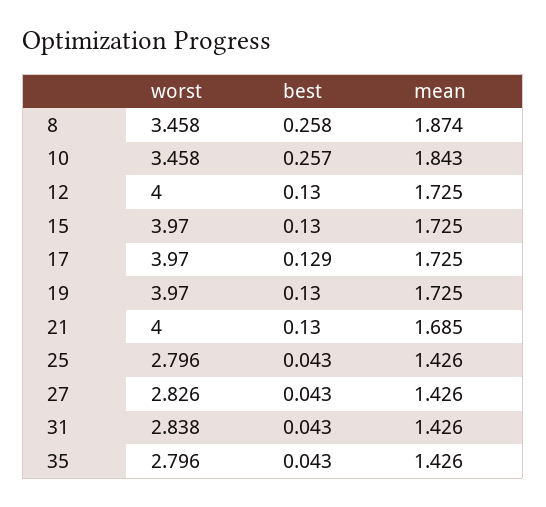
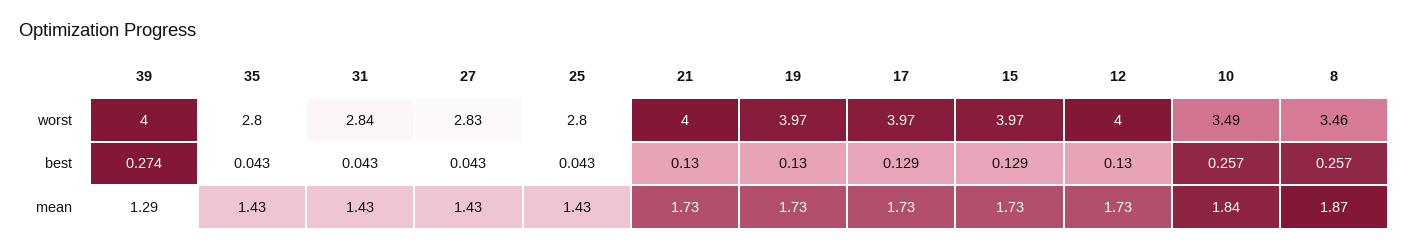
  {
    "worst": {
      "8": 3.458,
-     "10": 3.458,
+     "10": 3.49,
      "12": 4,
      "15": 3.97,
      "17": 3.97,
      "19": 3.97,
      "21": 4,
      "25": 2.796,
      "27": 2.826,
      "31": 2.838,
-     "35": 2.796
+     "35": 2.796,
+     "39": 4
    },
    "best": {
-     "8": 0.258,
+     "8": 0.257,
      "10": 0.257,
      "12": 0.13,
-     "15": 0.13,
+     "15": 0.129,
      "17": 0.129,
      "19": 0.13,
      "21": 0.13,
      "25": 0.043,
      "27": 0.043,
      "31": 0.043,
-     "35": 0.043
+     "35": 0.043,
+     "39": 0.274
    },
    "mean": {
      "8": 1.874,
      "10": 1.843,
      "12": 1.725,
      "15": 1.725,
      "17": 1.725,
      "19": 1.725,
-     "21": 1.685,
+     "21": 1.73,
      "25": 1.426,
      "27": 1.426,
      "31": 1.426,
-     "35": 1.426
+     "35": 1.426,
+     "39": 1.29
    }
  }

